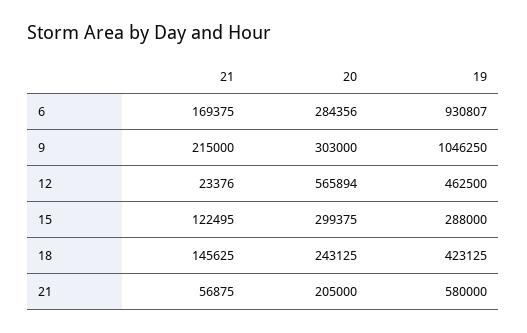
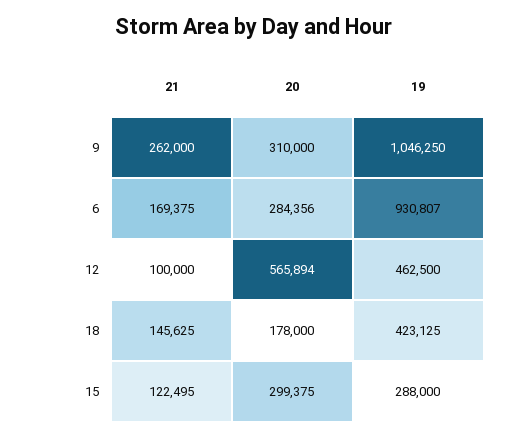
  {
    "21": {
      "6": 169375,
-     "9": 215000,
+     "9": 262000,
-     "12": 23376,
+     "12": 100000,
      "15": 122495,
-     "18": 145625,
+     "18": 145625
-     "21": 56875
    },
    "20": {
      "6": 284356,
-     "9": 303000,
+     "9": 310000,
      "12": 565894,
      "15": 299375,
-     "18": 243125,
+     "18": 178000
-     "21": 205000
    },
    "19": {
      "6": 930807,
      "9": 1046250,
      "12": 462500,
      "15": 288000,
-     "18": 423125,
+     "18": 423125
-     "21": 580000
    }
  }

